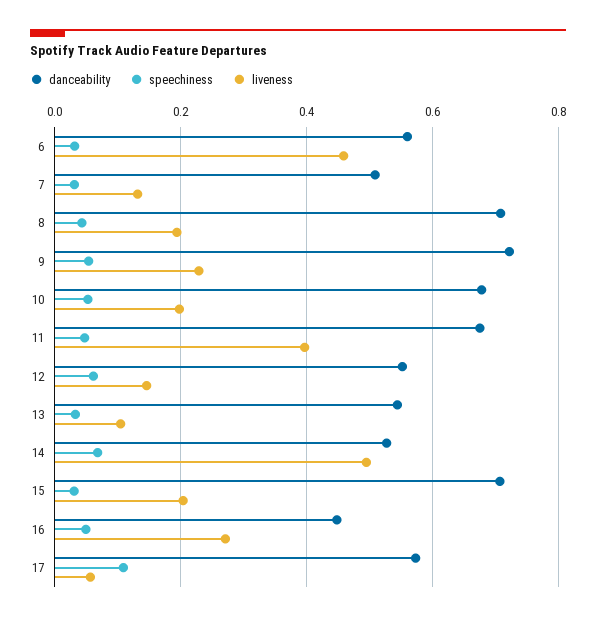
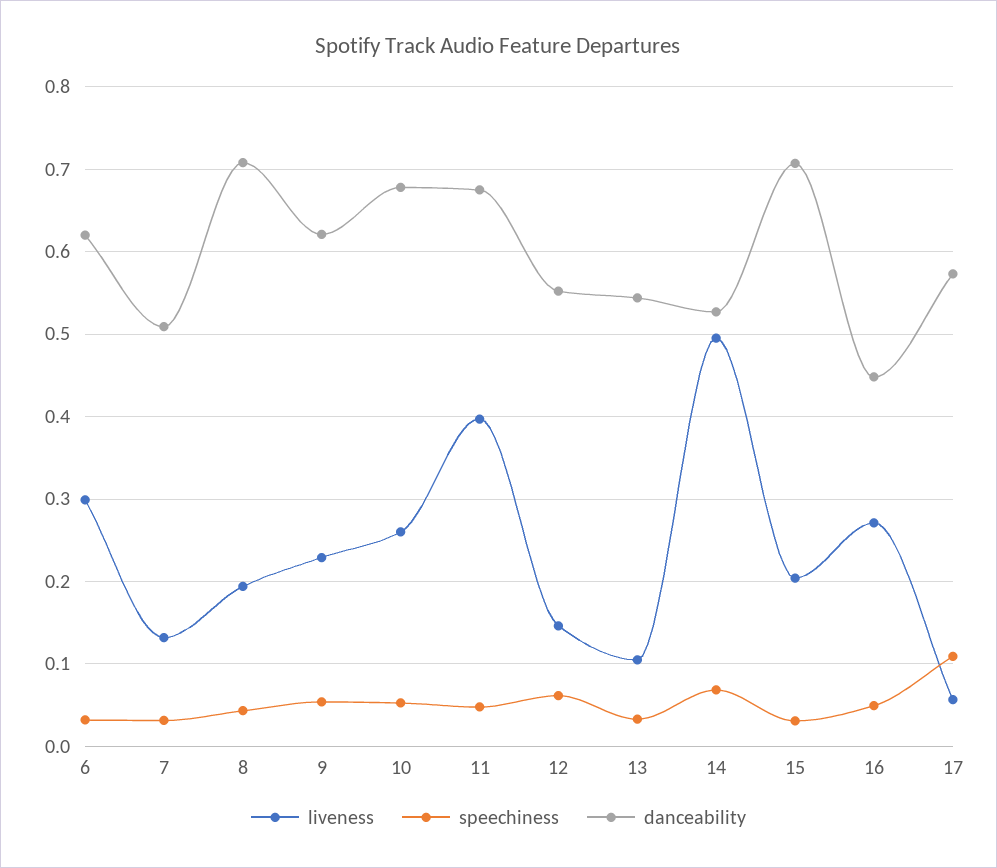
  {
    "danceability": {
-     "6": 0.56,
+     "6": 0.62,
      "7": 0.51,
      "8": 0.71,
-     "9": 0.72,
+     "9": 0.62,
      "10": 0.68,
      "11": 0.68,
      "12": 0.55,
      "13": 0.54,
      "14": 0.53,
      "15": 0.71,
      "16": 0.45,
      "17": 0.57
    },
    "speechiness": {
      "6": 0.03,
      "7": 0.03,
      "8": 0.04,
      "9": 0.05,
      "10": 0.05,
      "11": 0.05,
      "12": 0.06,
      "13": 0.03,
      "14": 0.07,
      "15": 0.03,
      "16": 0.05,
      "17": 0.11
    },
    "liveness": {
-     "6": 0.46,
+     "6": 0.3,
      "7": 0.13,
      "8": 0.19,
      "9": 0.23,
-     "10": 0.2,
+     "10": 0.26,
      "11": 0.4,
      "12": 0.15,
      "13": 0.11,
      "14": 0.5,
      "15": 0.2,
      "16": 0.27,
      "17": 0.06
    }
  }

